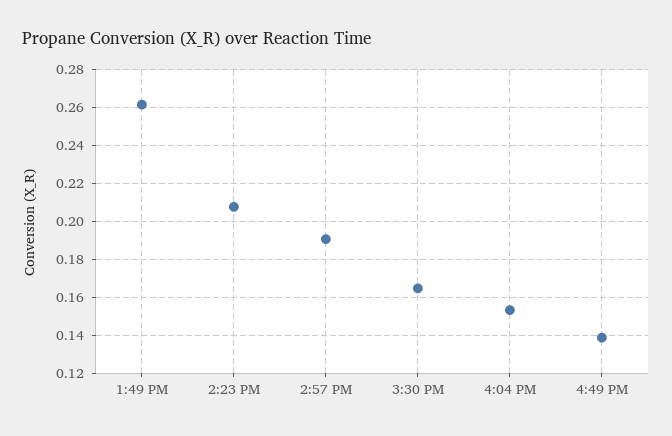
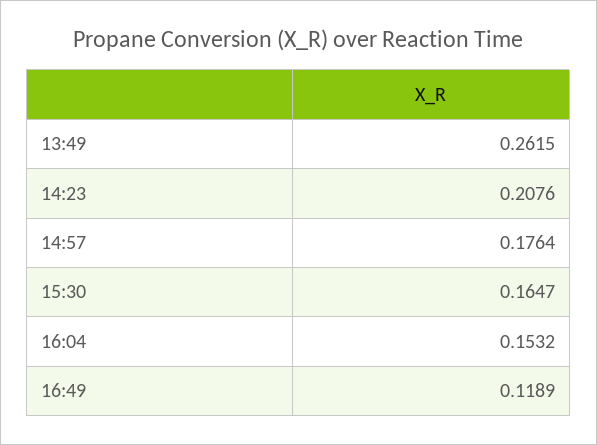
  {
    "1:49 PM": 0.2615,
    "2:23 PM": 0.2076,
-   "2:57 PM": 0.19,
+   "2:57 PM": 0.1764,
    "3:30 PM": 0.1647,
    "4:04 PM": 0.1532,
-   "4:49 PM": 0.14
+   "4:49 PM": 0.1189
  }

